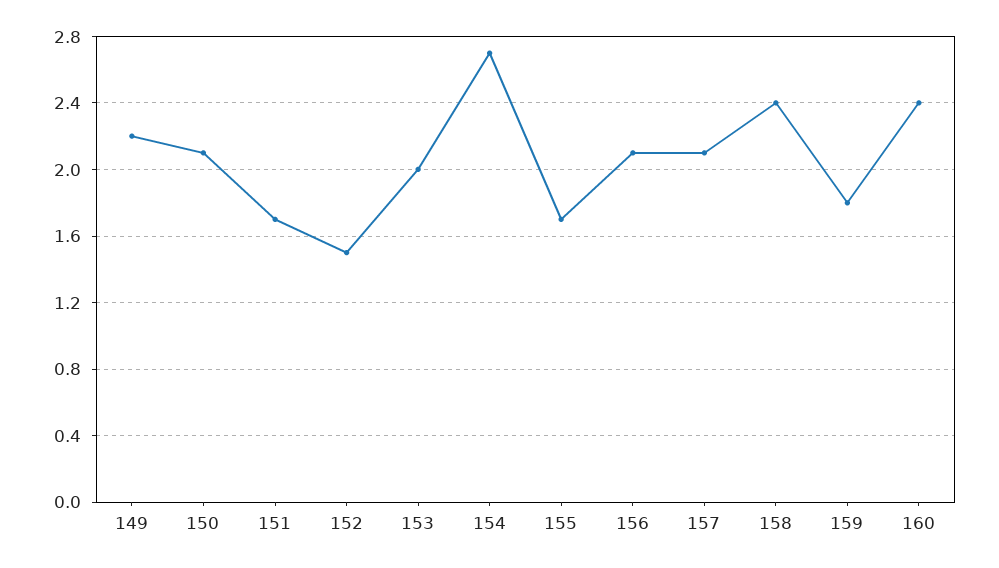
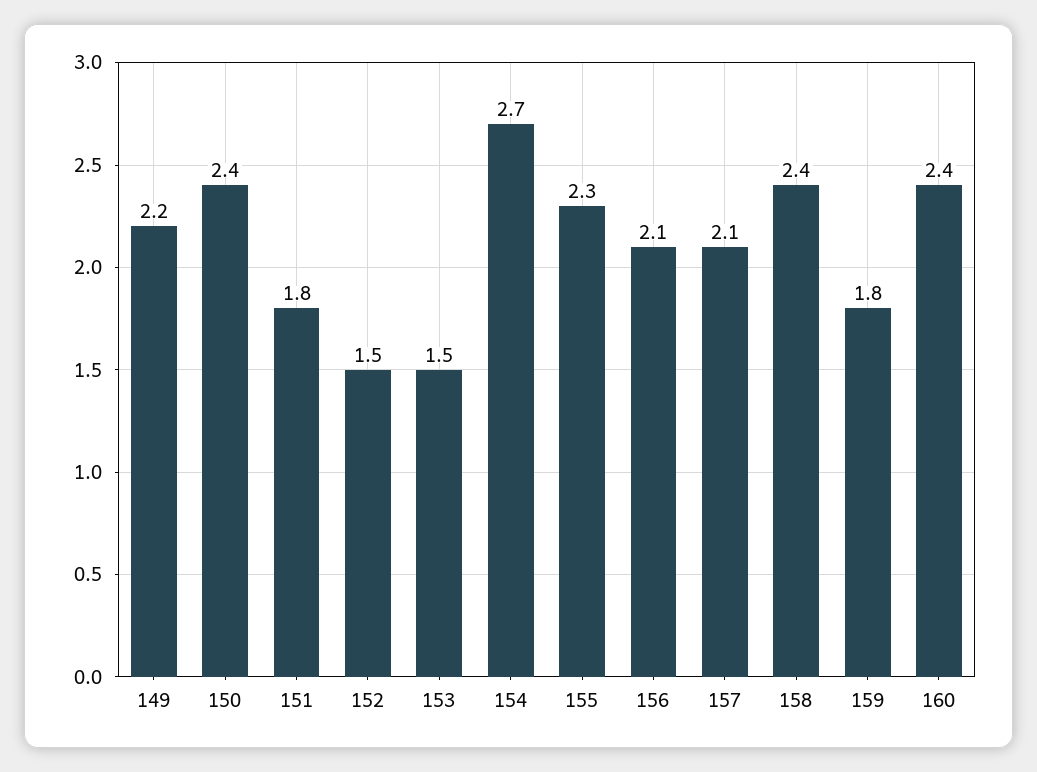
  {
    "149": 2.2,
-   "150": 2.1,
+   "150": 2.4,
-   "151": 1.7,
+   "151": 1.8,
    "152": 1.5,
-   "153": 2,
+   "153": 1.5,
    "154": 2.7,
-   "155": 1.7,
+   "155": 2.3,
    "156": 2.1,
    "157": 2.1,
    "158": 2.4,
    "159": 1.8,
    "160": 2.4
  }

